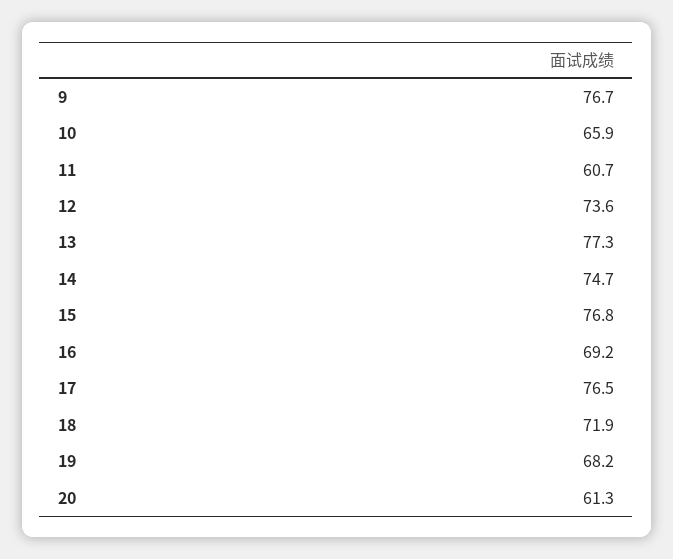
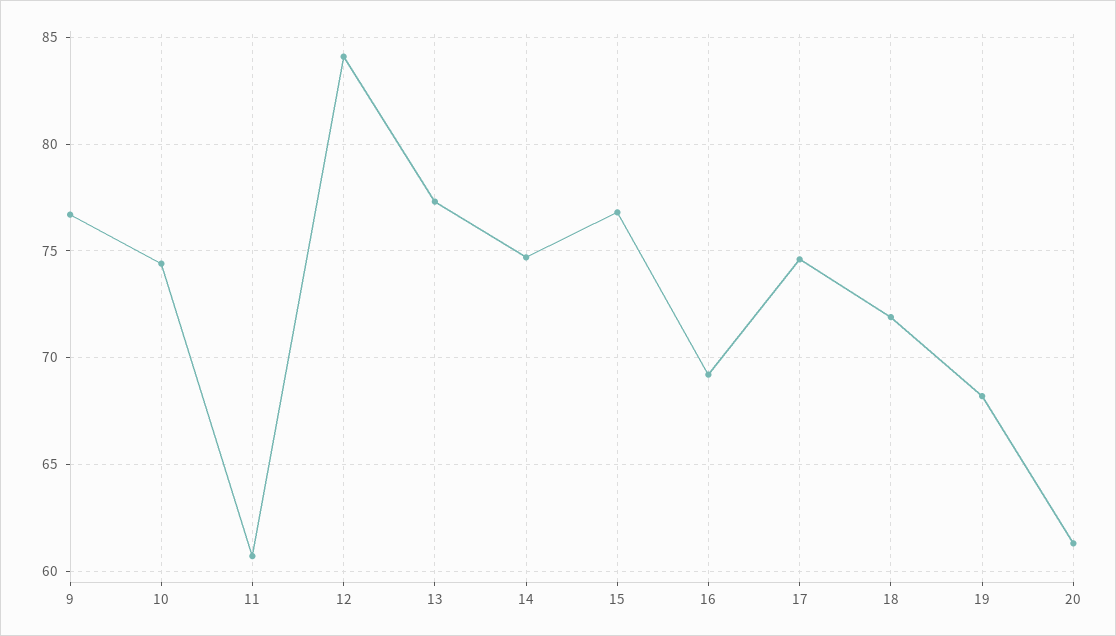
  {
    "9": 76.7,
-   "10": 65.9,
+   "10": 74.5,
    "11": 60.7,
-   "12": 73.6,
+   "12": 84,
    "13": 77.3,
    "14": 74.7,
    "15": 76.8,
    "16": 69.2,
-   "17": 76.5,
+   "17": 74.5,
    "18": 71.9,
    "19": 68.2,
    "20": 61.3
  }

